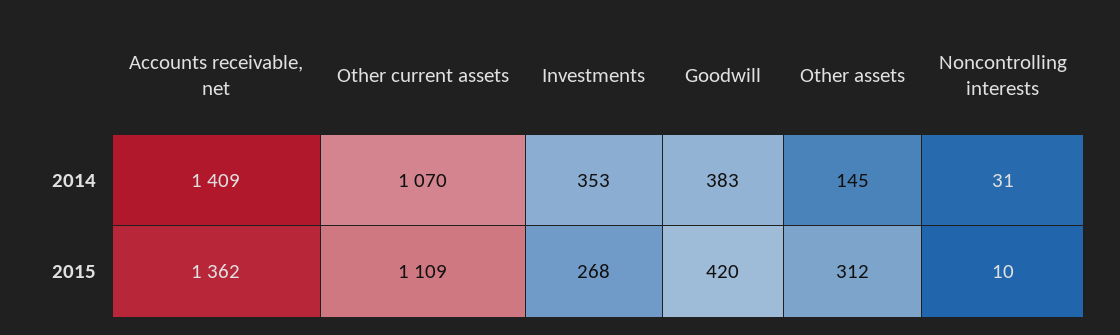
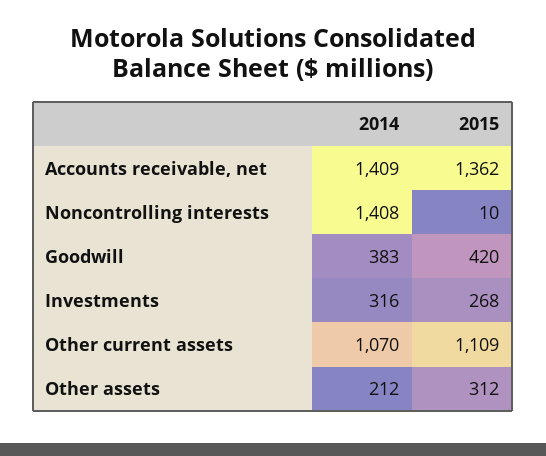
  {
    "Accounts receivable, net": {
      "2014": 1409,
      "2015": 1362
    },
    "Other current assets": {
      "2014": 1070,
      "2015": 1109
    },
    "Investments": {
-     "2014": 353,
+     "2014": 316,
      "2015": 268
    },
    "Goodwill": {
      "2014": 383,
      "2015": 420
    },
    "Other assets": {
-     "2014": 145,
+     "2014": 212,
      "2015": 312
    },
    "Noncontrolling interests": {
-     "2014": 31,
+     "2014": 1408,
      "2015": 10
    }
  }

